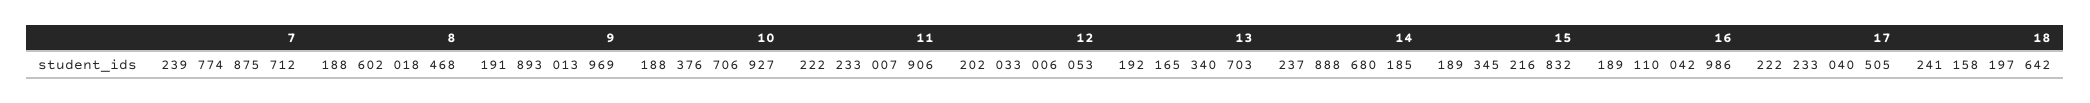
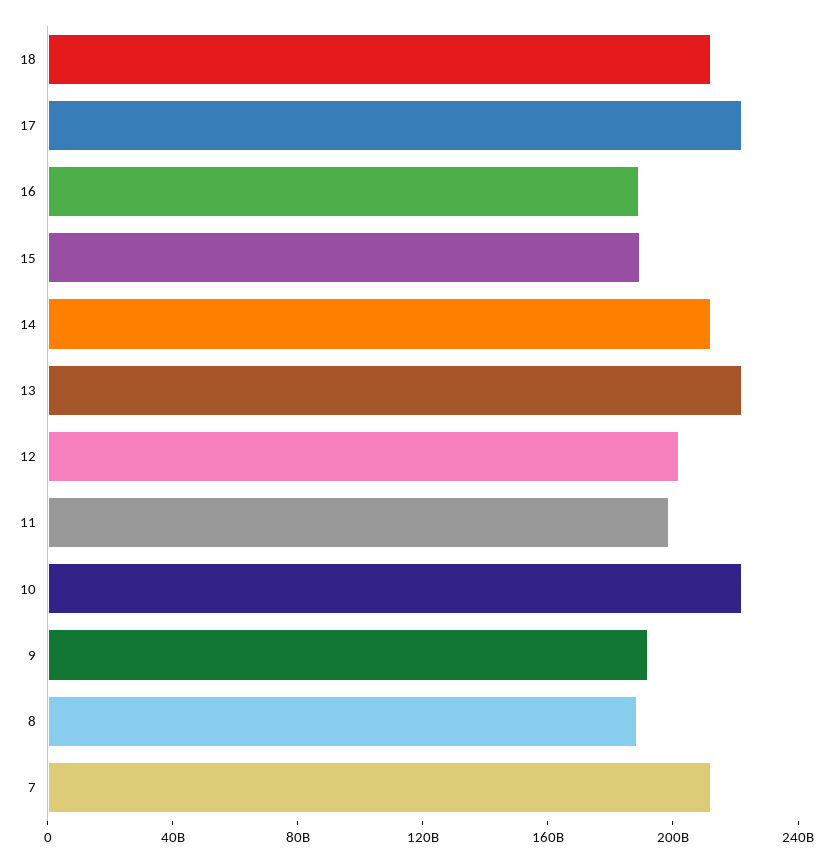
  {
-   "7": 239774875712,
+   "7": 210000000000,
    "8": 188602018468,
    "9": 191893013969,
-   "10": 188376706927,
+   "10": 220000000000,
-   "11": 222233007906,
+   "11": 200000000000,
    "12": 202033006053,
-   "13": 192165340703,
+   "13": 220000000000,
-   "14": 237888680185,
+   "14": 210000000000,
    "15": 189345216832,
    "16": 189110042986,
    "17": 222233040505,
-   "18": 241158197642
+   "18": 210000000000
  }

